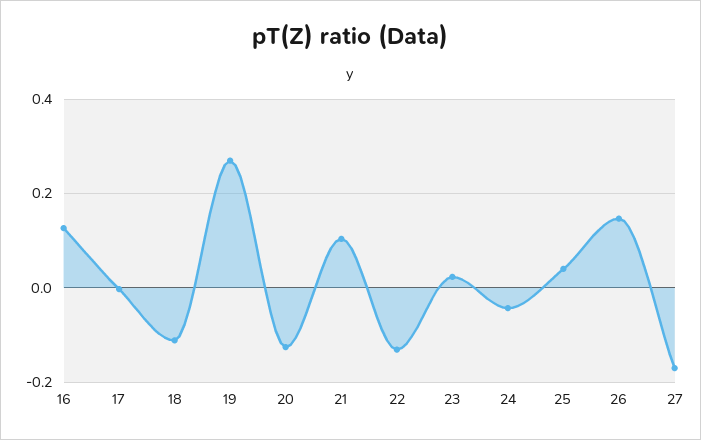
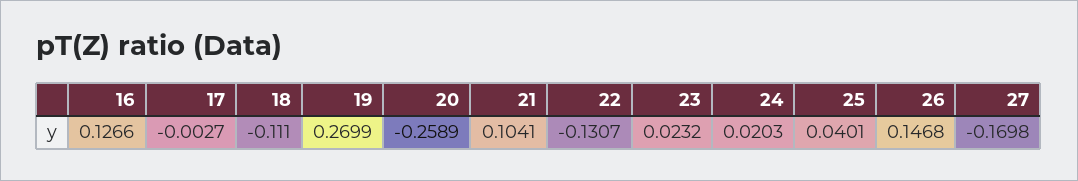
  {
    "16": 0.1266,
    "17": -0.0027,
    "18": -0.111,
    "19": 0.2699,
-   "20": -0.12,
+   "20": -0.2589,
    "21": 0.1041,
    "22": -0.1307,
    "23": 0.0232,
-   "24": -0.04,
+   "24": 0.0203,
    "25": 0.0401,
    "26": 0.1468,
    "27": -0.1698
  }

